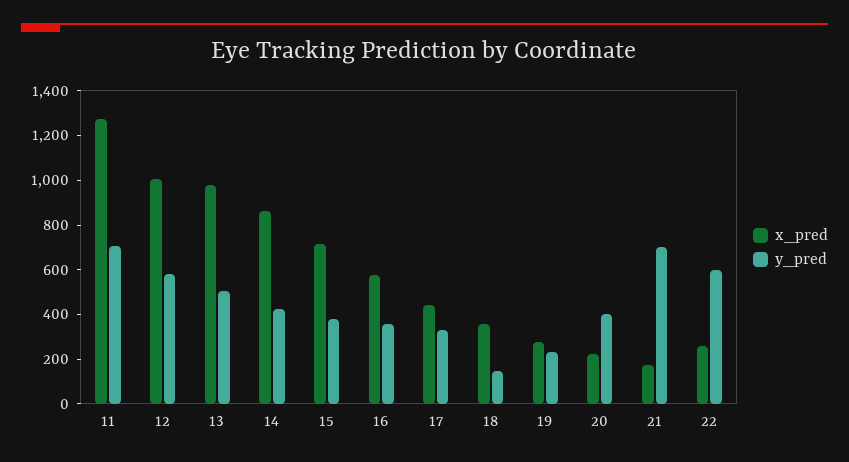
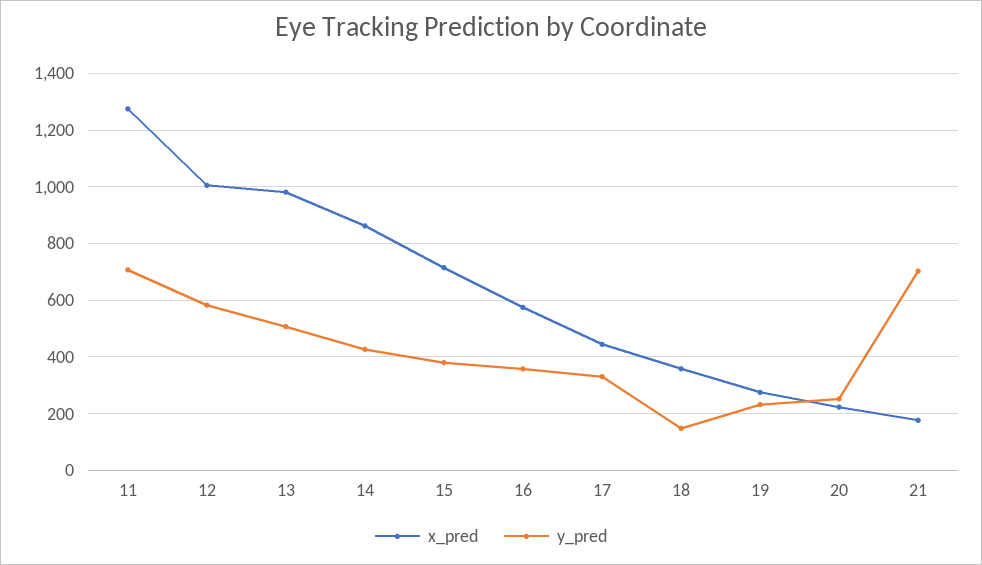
  {
    "x_pred": {
      "11": 1275,
      "12": 1000,
      "13": 975,
      "14": 850,
      "15": 725,
      "16": 575,
      "17": 450,
      "18": 350,
      "19": 275,
      "20": 225,
-     "21": 175,
+     "21": 175
-     "22": 250
    },
    "y_pred": {
      "11": 700,
      "12": 575,
      "13": 500,
      "14": 425,
      "15": 375,
      "16": 350,
      "17": 325,
      "18": 150,
      "19": 225,
-     "20": 400,
+     "20": 250,
-     "21": 700,
+     "21": 700
-     "22": 600
    }
  }

